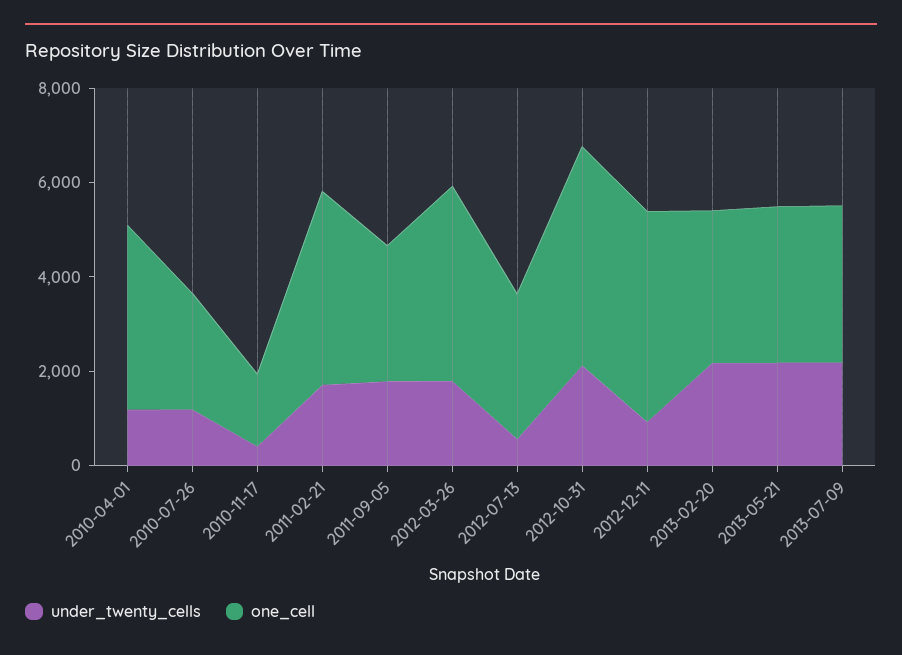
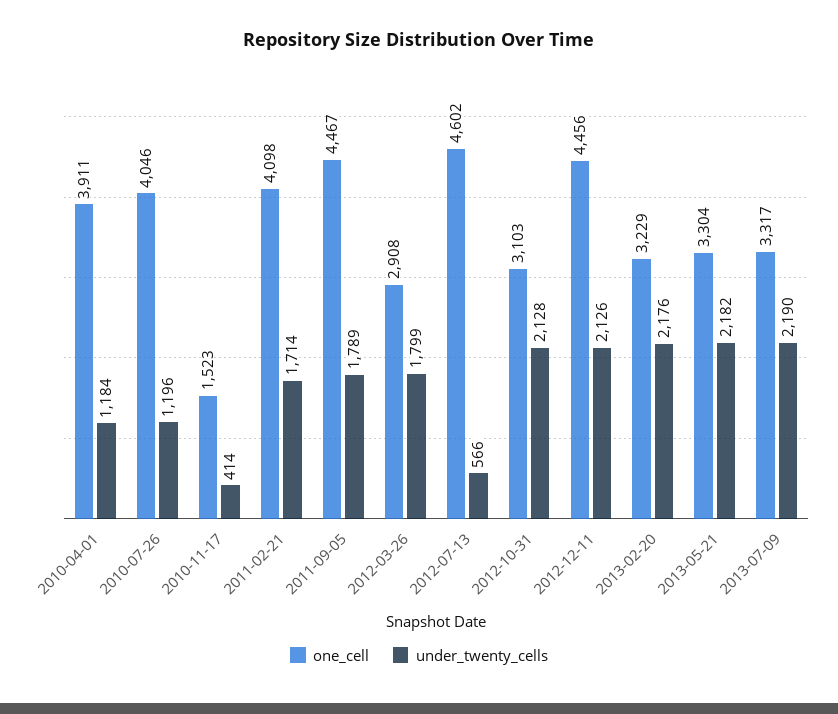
  {
    "under_twenty_cells": {
      "2010-04-01": 1184,
      "2010-07-26": 1196,
      "2010-11-17": 414,
      "2011-02-21": 1714,
      "2011-09-05": 1789,
      "2012-03-26": 1799,
      "2012-07-13": 566,
      "2012-10-31": 2128,
-     "2012-12-11": 1000,
+     "2012-12-11": 2126,
      "2013-02-20": 2176,
      "2013-05-21": 2182,
      "2013-07-09": 2190
    },
    "one_cell": {
      "2010-04-01": 3911,
-     "2010-07-26": 2500,
+     "2010-07-26": 4046,
      "2010-11-17": 1523,
      "2011-02-21": 4098,
-     "2011-09-05": 3000,
+     "2011-09-05": 4467,
-     "2012-03-26": 4000,
+     "2012-03-26": 2908,
-     "2012-07-13": 3000,
+     "2012-07-13": 4602,
-     "2012-10-31": 4500,
+     "2012-10-31": 3103,
      "2012-12-11": 4456,
      "2013-02-20": 3229,
      "2013-05-21": 3304,
      "2013-07-09": 3317
    }
  }

